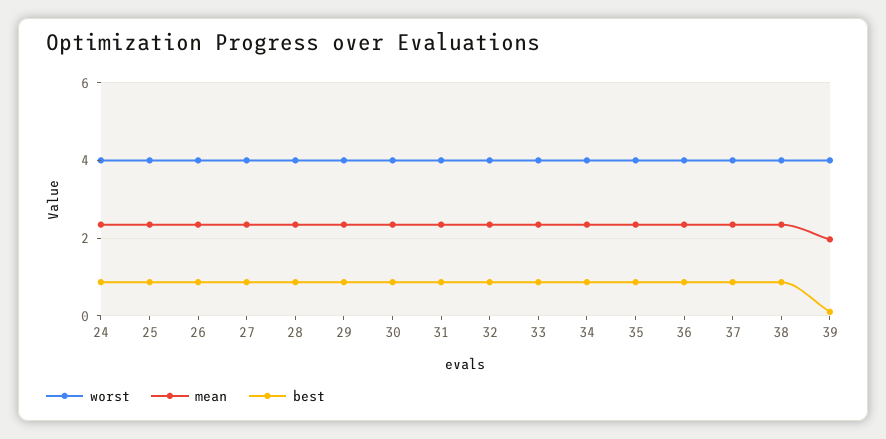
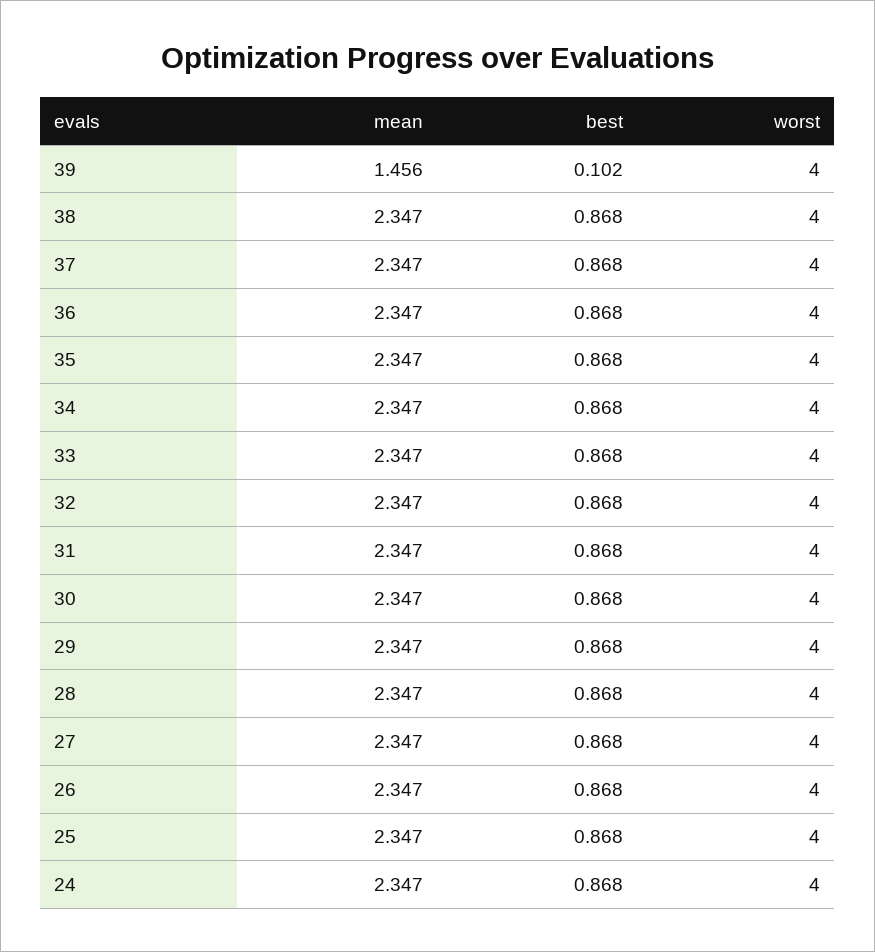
  {
    "worst": {
      "24": 4,
      "25": 4,
      "26": 4,
      "27": 4,
      "28": 4,
      "29": 4,
      "30": 4,
      "31": 4,
      "32": 4,
      "33": 4,
      "34": 4,
      "35": 4,
      "36": 4,
      "37": 4,
      "38": 4,
      "39": 4
    },
    "mean": {
      "24": 2.347,
      "25": 2.347,
      "26": 2.347,
      "27": 2.347,
      "28": 2.347,
      "29": 2.347,
      "30": 2.347,
      "31": 2.347,
      "32": 2.347,
      "33": 2.347,
      "34": 2.347,
      "35": 2.347,
      "36": 2.347,
      "37": 2.347,
      "38": 2.347,
-     "39": 2
+     "39": 1.456
    },
    "best": {
      "24": 0.868,
      "25": 0.868,
      "26": 0.868,
      "27": 0.868,
      "28": 0.868,
      "29": 0.868,
      "30": 0.868,
      "31": 0.868,
      "32": 0.868,
      "33": 0.868,
      "34": 0.868,
      "35": 0.868,
      "36": 0.868,
      "37": 0.868,
      "38": 0.868,
      "39": 0.102
    }
  }

